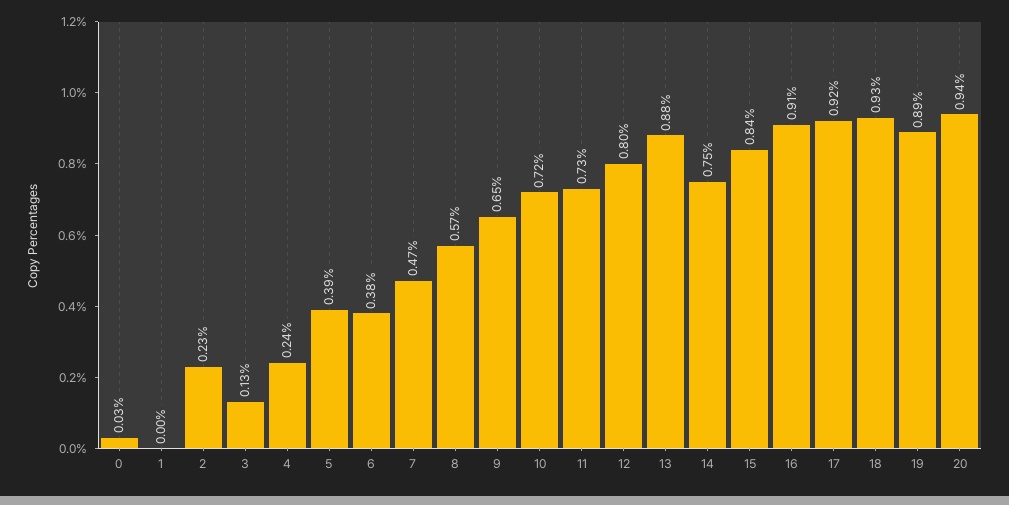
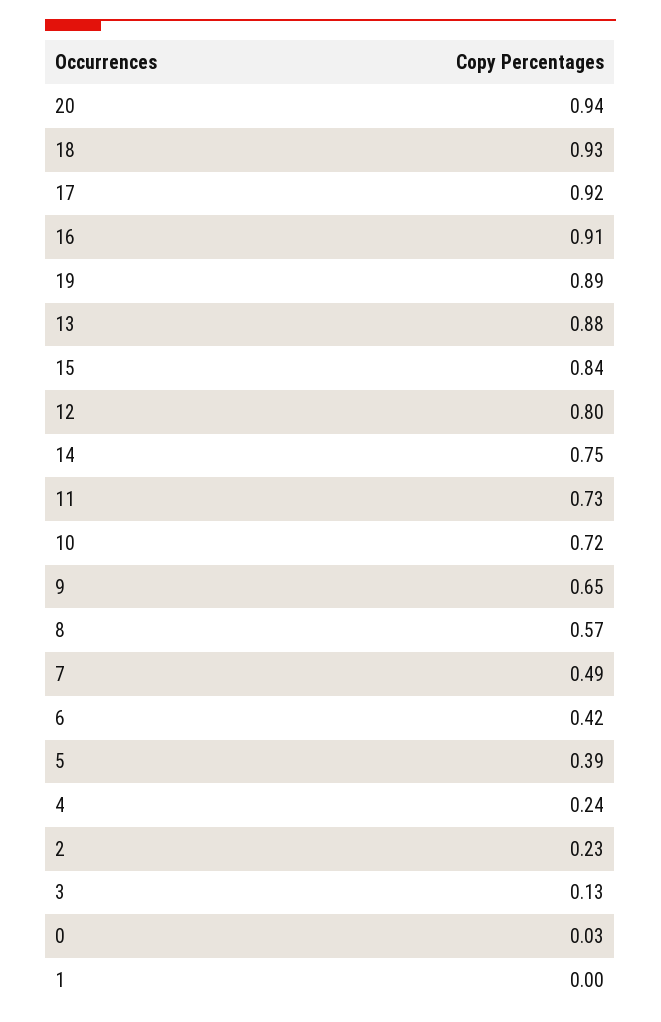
  {
    "0": 0.03,
    "1": 0,
    "2": 0.23,
    "3": 0.13,
    "4": 0.24,
    "5": 0.39,
-   "6": 0.38,
+   "6": 0.42,
-   "7": 0.47,
+   "7": 0.49,
    "8": 0.57,
    "9": 0.65,
    "10": 0.72,
    "11": 0.73,
    "12": 0.8,
    "13": 0.88,
    "14": 0.75,
    "15": 0.84,
    "16": 0.91,
    "17": 0.92,
    "18": 0.93,
    "19": 0.89,
    "20": 0.94
  }

